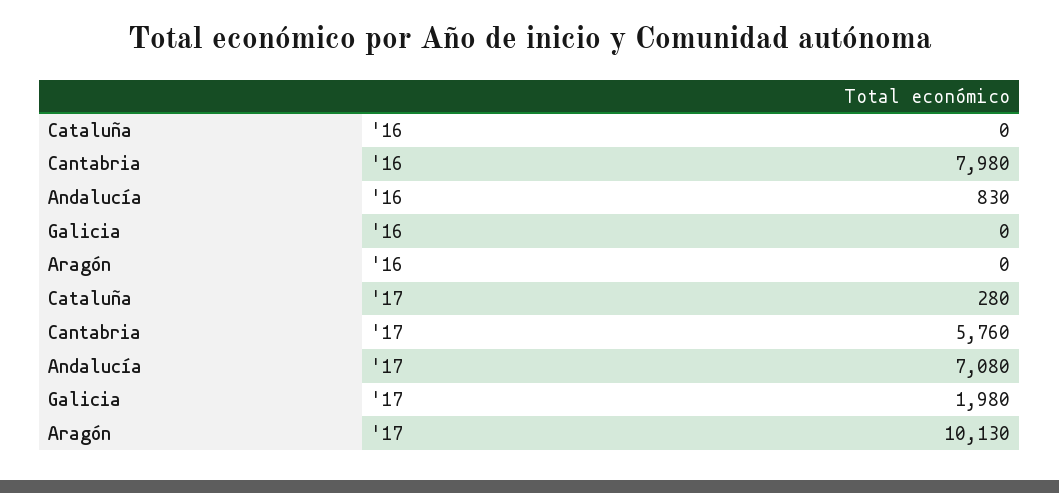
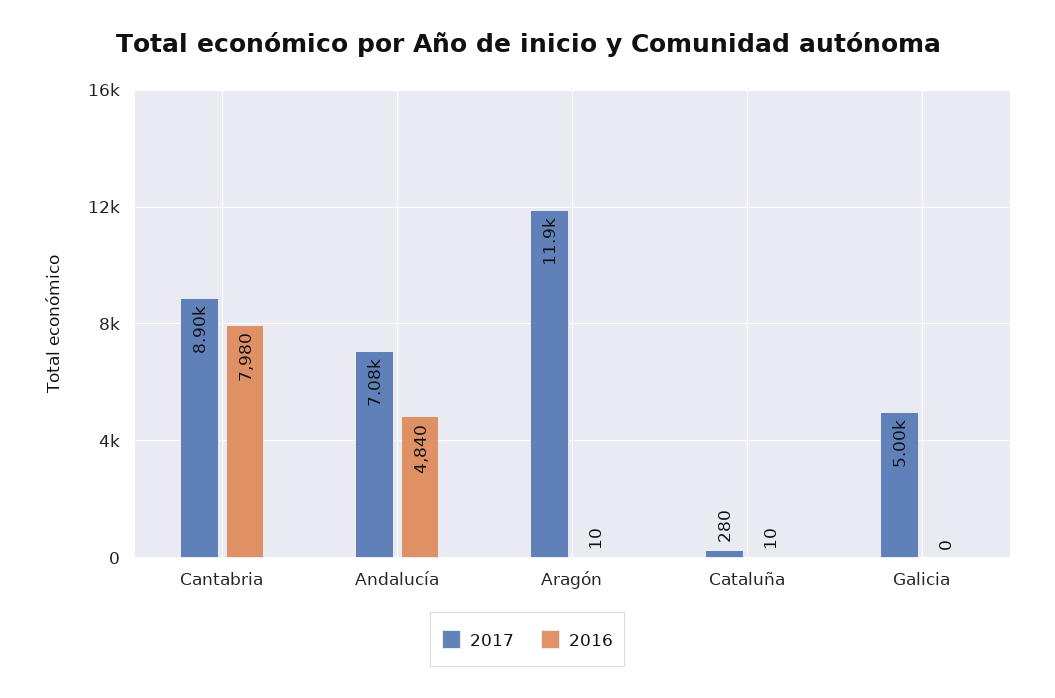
  {
    "'16": {
-     "Cataluña": 0,
+     "Cataluña": 10,
      "Cantabria": 7980,
-     "Andalucía": 830,
+     "Andalucía": 4840,
      "Galicia": 0,
-     "Aragón": 0
+     "Aragón": 10
    },
    "'17": {
      "Cataluña": 280,
-     "Cantabria": 5760,
+     "Cantabria": 8900,
      "Andalucía": 7080,
-     "Galicia": 1980,
+     "Galicia": 5000,
-     "Aragón": 10130
+     "Aragón": 11900
    }
  }

